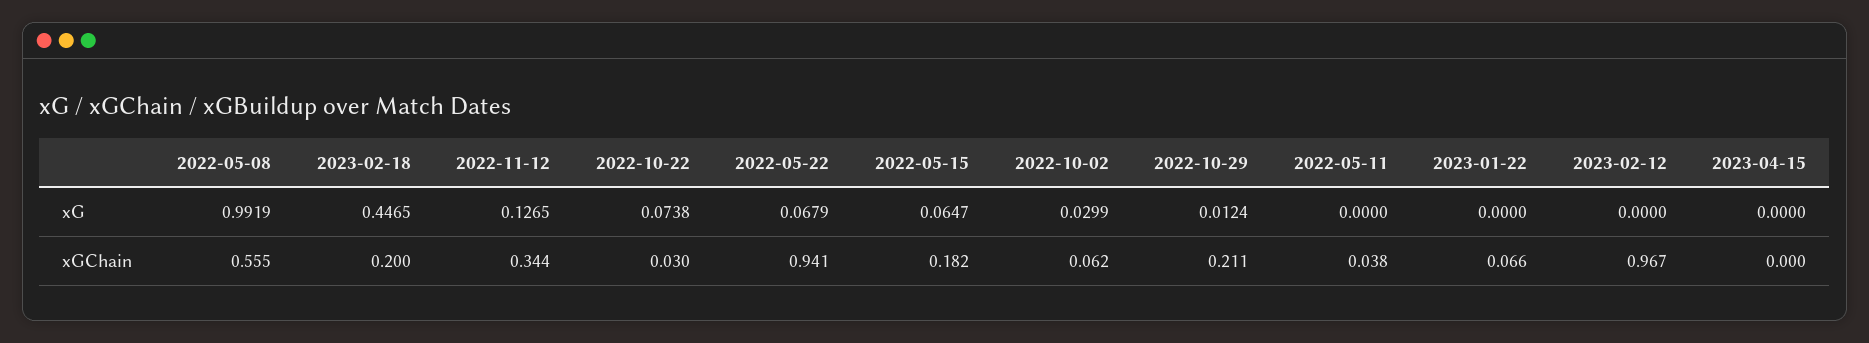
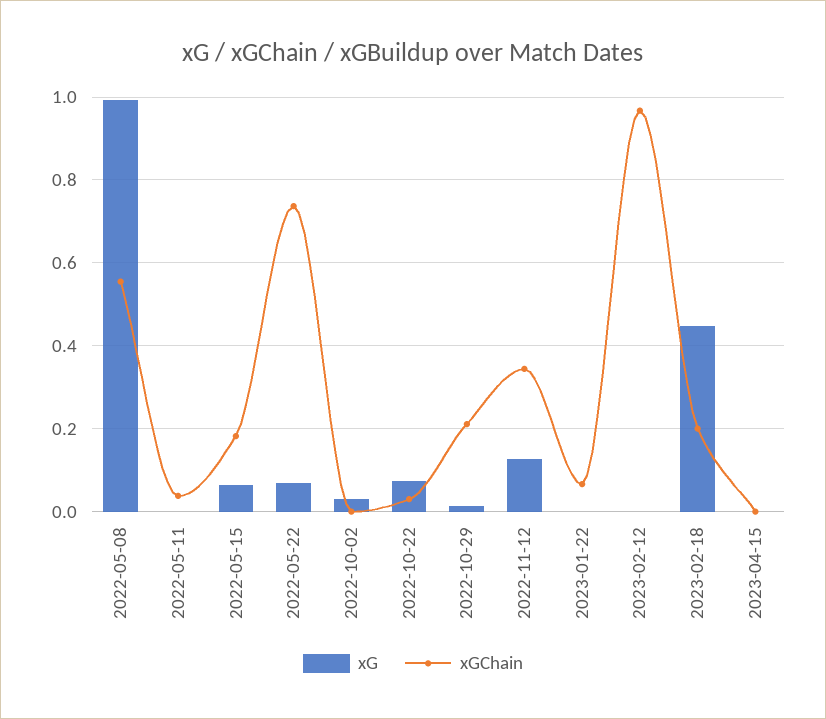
  {
    "xG": {
      "2022-05-08": 0.9919,
      "2023-02-18": 0.4465,
      "2022-11-12": 0.1265,
      "2022-10-22": 0.0738,
      "2022-05-22": 0.0679,
      "2022-05-15": 0.0647,
      "2022-10-02": 0.0299,
      "2022-10-29": 0.0124,
      "2022-05-11": 0,
      "2023-01-22": 0,
      "2023-02-12": 0,
      "2023-04-15": 0
    },
    "xGChain": {
      "2022-05-08": 0.555,
      "2023-02-18": 0.2,
      "2022-11-12": 0.344,
      "2022-10-22": 0.03,
-     "2022-05-22": 0.941,
+     "2022-05-22": 0.74,
      "2022-05-15": 0.182,
-     "2022-10-02": 0.062,
+     "2022-10-02": 0,
      "2022-10-29": 0.211,
      "2022-05-11": 0.038,
      "2023-01-22": 0.066,
      "2023-02-12": 0.967,
      "2023-04-15": 0
    }
  }

